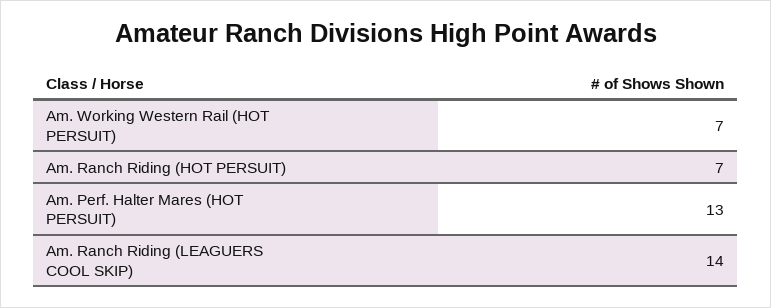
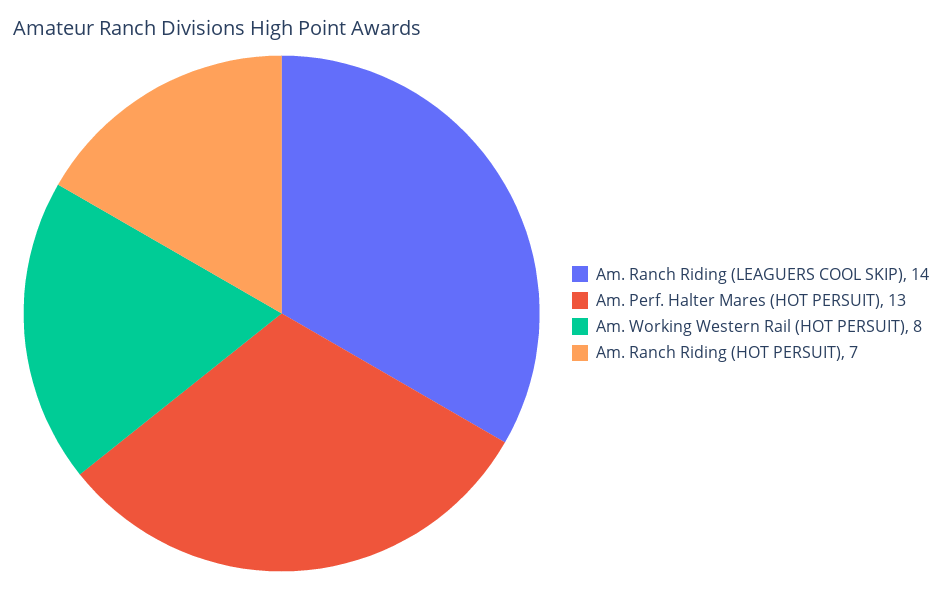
  {
-   "Am. Working Western Rail (HOT PERSUIT)": 7,
+   "Am. Working Western Rail (HOT PERSUIT)": 8,
    "Am. Ranch Riding (HOT PERSUIT)": 7,
    "Am. Perf. Halter Mares (HOT PERSUIT)": 13,
    "Am. Ranch Riding (LEAGUERS COOL SKIP)": 14
  }

